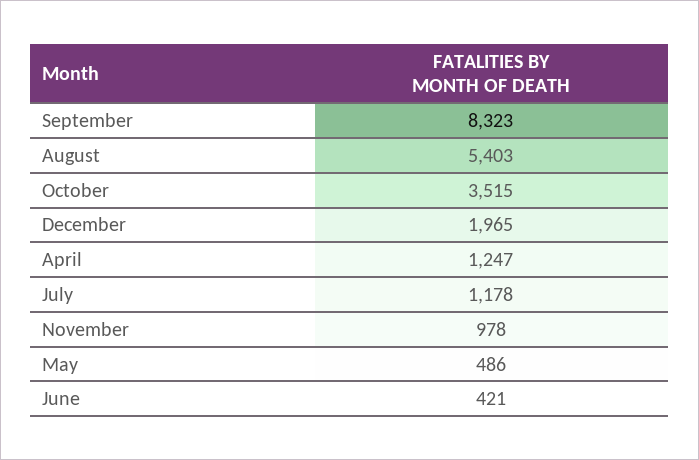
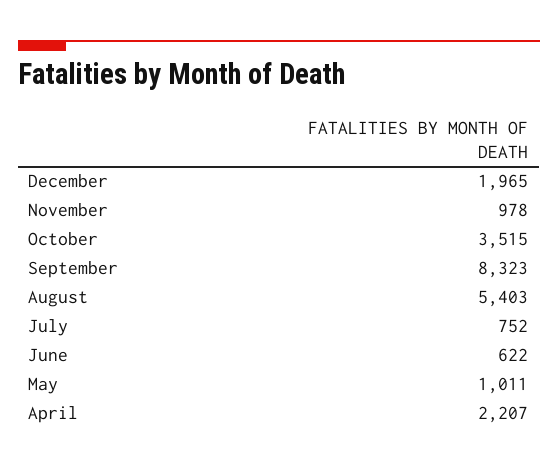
  {
    "September": 8323,
    "August": 5403,
    "October": 3515,
    "December": 1965,
-   "April": 1247,
+   "April": 2207,
-   "July": 1178,
+   "July": 752,
    "November": 978,
-   "May": 486,
+   "May": 1011,
-   "June": 421
+   "June": 622
  }

